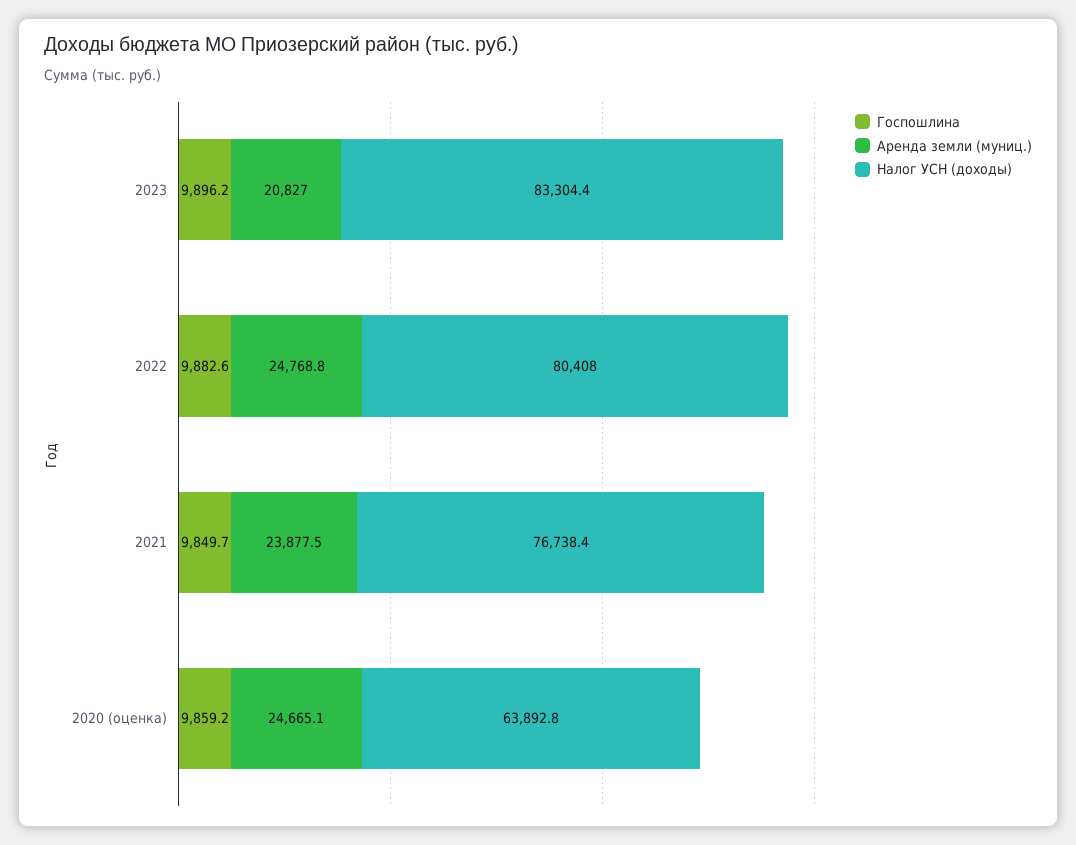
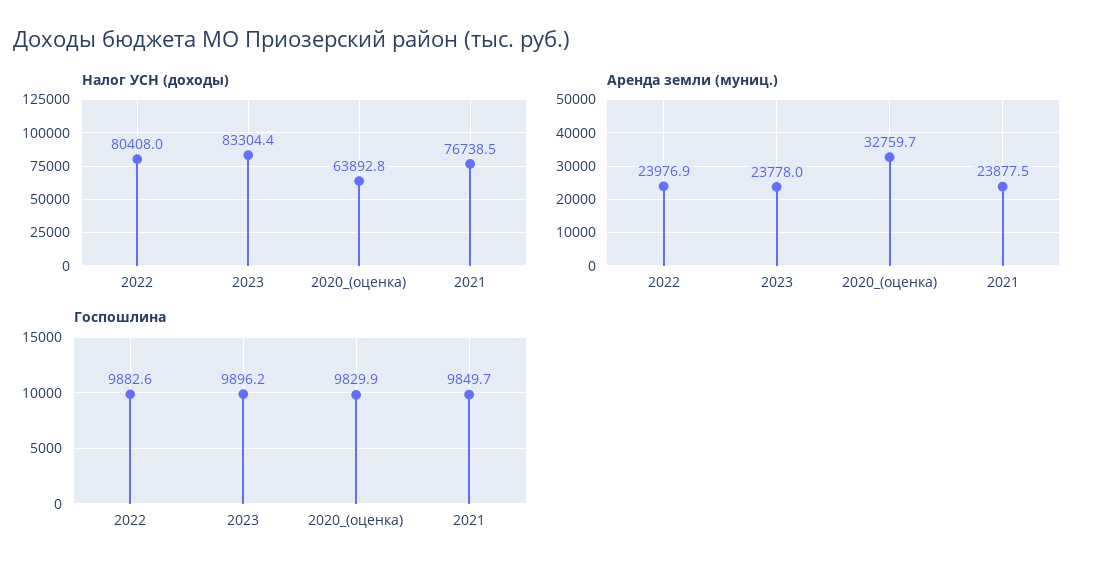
  {
    "Госпошлина": {
      "2023": 9896.2,
      "2022": 9882.6,
      "2021": 9849.7,
-     "2020 (оценка)": 9859.2
+     "2020 (оценка)": 9829.9
    },
    "Аренда земли (муниц.)": {
-     "2023": 20827,
+     "2023": 23778,
-     "2022": 24768.8,
+     "2022": 23976.9,
      "2021": 23877.5,
-     "2020 (оценка)": 24665.1
+     "2020 (оценка)": 32759.7
    },
    "Налог УСН (доходы)": {
      "2023": 83304.4,
      "2022": 80408,
-     "2021": 76738.4,
+     "2021": 76738.5,
      "2020 (оценка)": 63892.8
    }
  }

